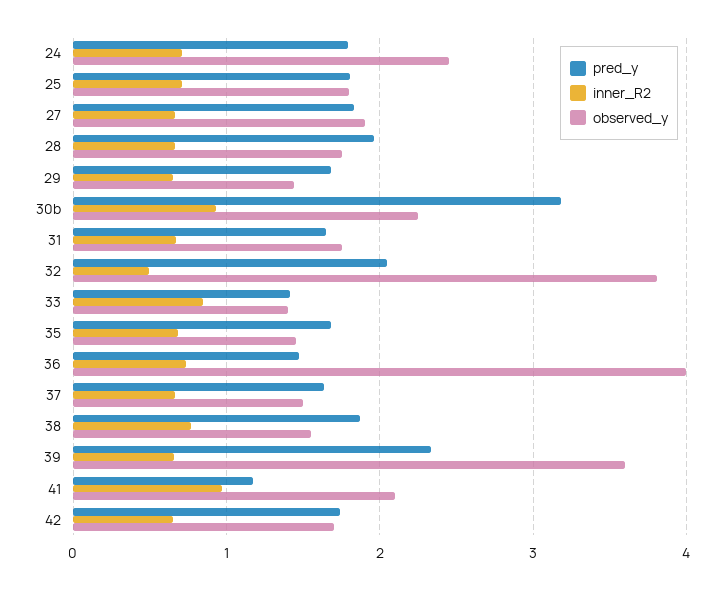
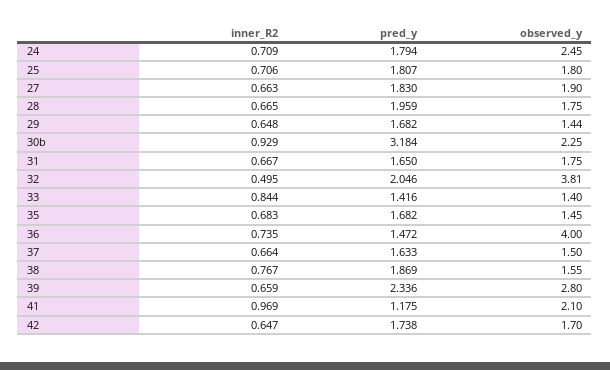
  {
    "pred_y": {
      "24": 1.794,
      "25": 1.807,
      "27": 1.83,
      "28": 1.959,
      "29": 1.682,
      "30b": 3.184,
      "31": 1.65,
      "32": 2.046,
      "33": 1.416,
      "35": 1.682,
      "36": 1.472,
      "37": 1.633,
      "38": 1.869,
      "39": 2.336,
      "41": 1.175,
      "42": 1.738
    },
    "inner_R2": {
      "24": 0.709,
      "25": 0.706,
      "27": 0.663,
      "28": 0.665,
      "29": 0.648,
      "30b": 0.929,
      "31": 0.667,
      "32": 0.495,
      "33": 0.844,
      "35": 0.683,
      "36": 0.735,
      "37": 0.664,
      "38": 0.767,
      "39": 0.659,
      "41": 0.969,
      "42": 0.647
    },
    "observed_y": {
      "24": 2.45,
      "25": 1.8,
      "27": 1.9,
      "28": 1.75,
      "29": 1.44,
      "30b": 2.25,
      "31": 1.75,
      "32": 3.81,
      "33": 1.4,
      "35": 1.45,
      "36": 4,
      "37": 1.5,
      "38": 1.55,
-     "39": 3.6,
+     "39": 2.8,
      "41": 2.1,
      "42": 1.7
    }
  }

